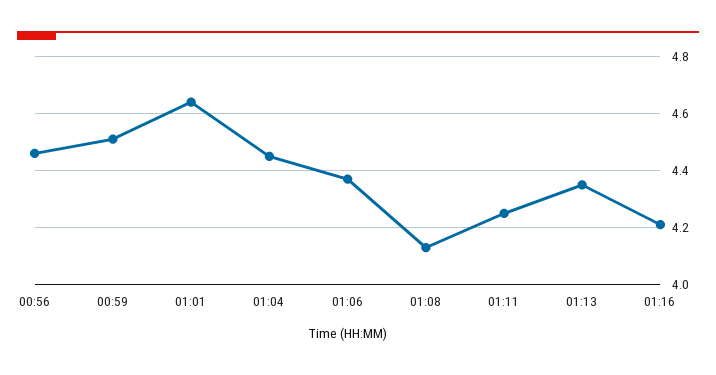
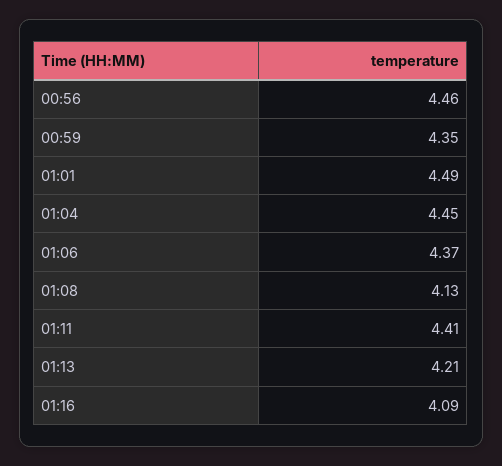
  {
    "00:56": 4.46,
-   "00:59": 4.5,
+   "00:59": 4.35,
-   "01:01": 4.65,
+   "01:01": 4.49,
    "01:04": 4.45,
    "01:06": 4.37,
    "01:08": 4.13,
-   "01:11": 4.25,
+   "01:11": 4.41,
-   "01:13": 4.35,
+   "01:13": 4.21,
-   "01:16": 4.2
+   "01:16": 4.09
  }

